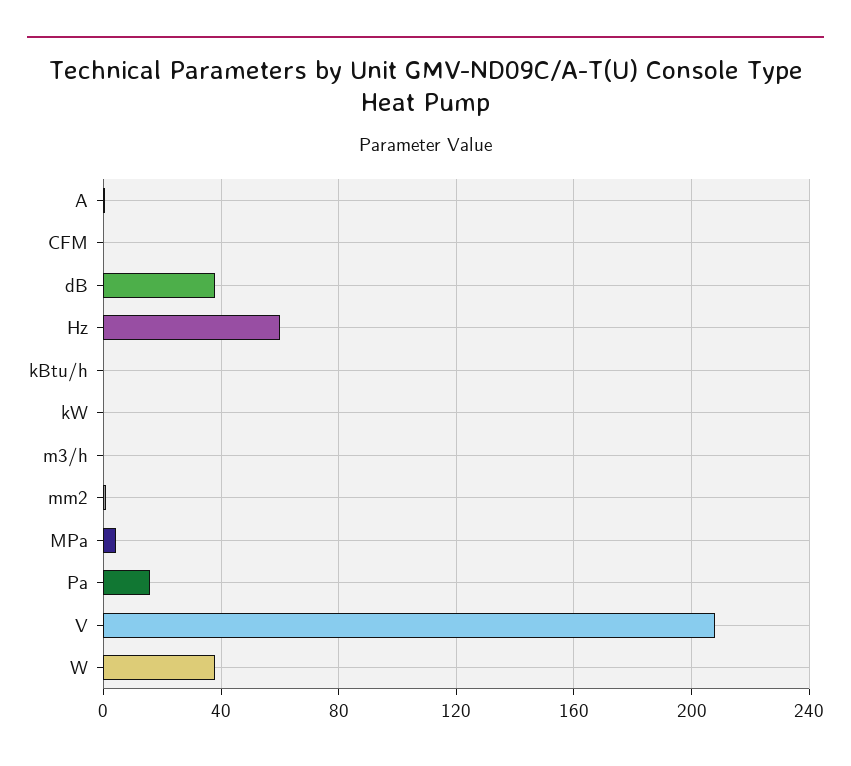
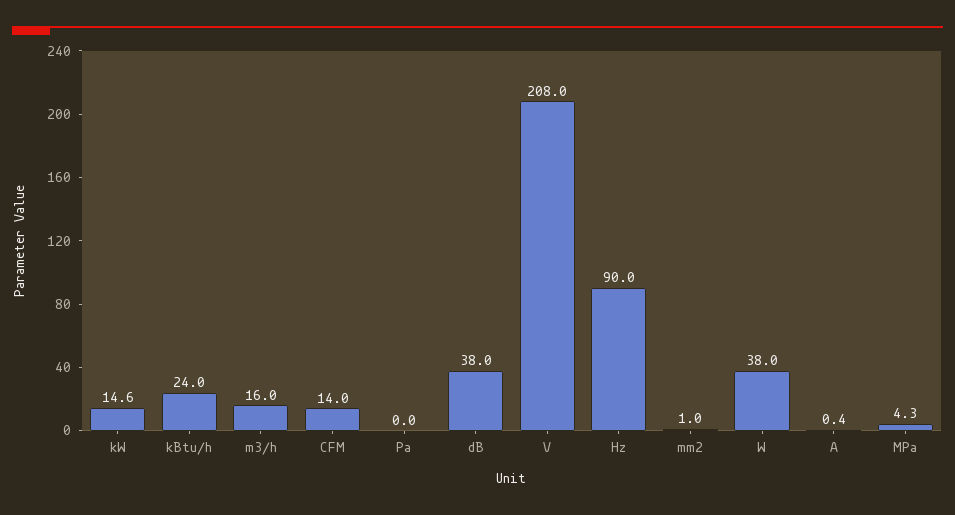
  {
    "A": 0.4,
-   "CFM": 0,
+   "CFM": 14,
    "dB": 38,
-   "Hz": 60,
+   "Hz": 90,
-   "kBtu/h": 0,
+   "kBtu/h": 24,
-   "kW": 0,
+   "kW": 14.6,
-   "m3/h": 0,
+   "m3/h": 16,
    "mm2": 1,
    "MPa": 4.3,
-   "Pa": 15,
+   "Pa": 0,
    "V": 208,
    "W": 38
  }

